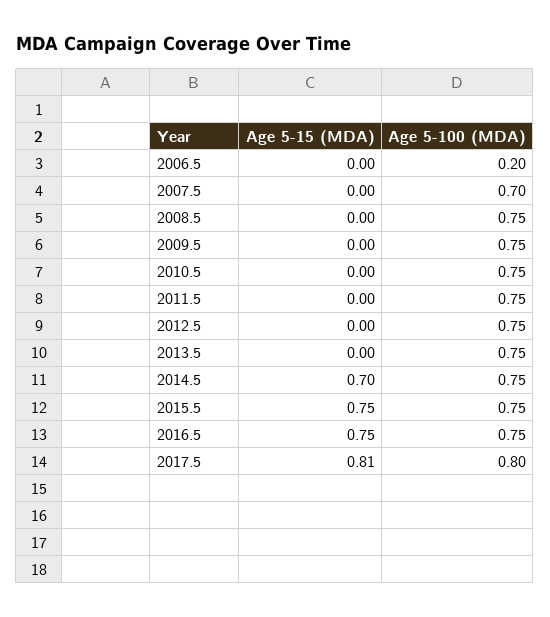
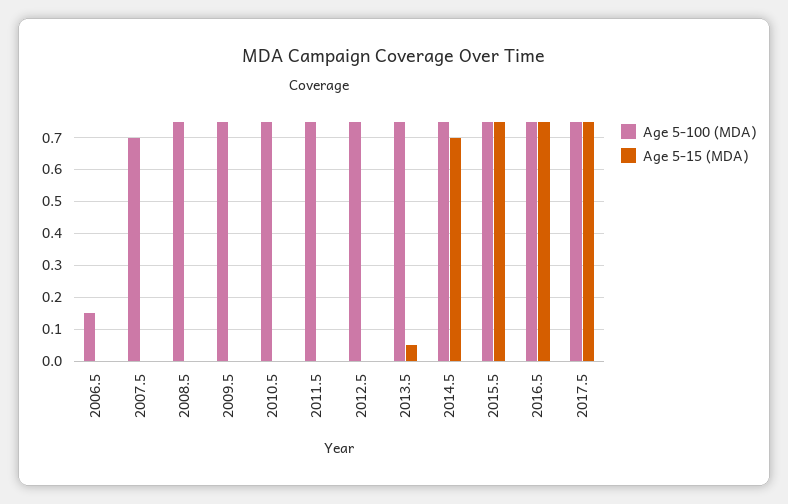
  {
    "Age 5-15 (MDA)": {
      "2006.5": 0,
      "2007.5": 0,
      "2008.5": 0,
      "2009.5": 0,
      "2010.5": 0,
      "2011.5": 0,
      "2012.5": 0,
-     "2013.5": 0,
+     "2013.5": 0.05,
      "2014.5": 0.7,
      "2015.5": 0.75,
      "2016.5": 0.75,
-     "2017.5": 0.81
+     "2017.5": 0.75
    },
    "Age 5-100 (MDA)": {
-     "2006.5": 0.2,
+     "2006.5": 0.15,
      "2007.5": 0.7,
      "2008.5": 0.75,
      "2009.5": 0.75,
      "2010.5": 0.75,
      "2011.5": 0.75,
      "2012.5": 0.75,
      "2013.5": 0.75,
      "2014.5": 0.75,
      "2015.5": 0.75,
      "2016.5": 0.75,
-     "2017.5": 0.8
+     "2017.5": 0.75
    }
  }

